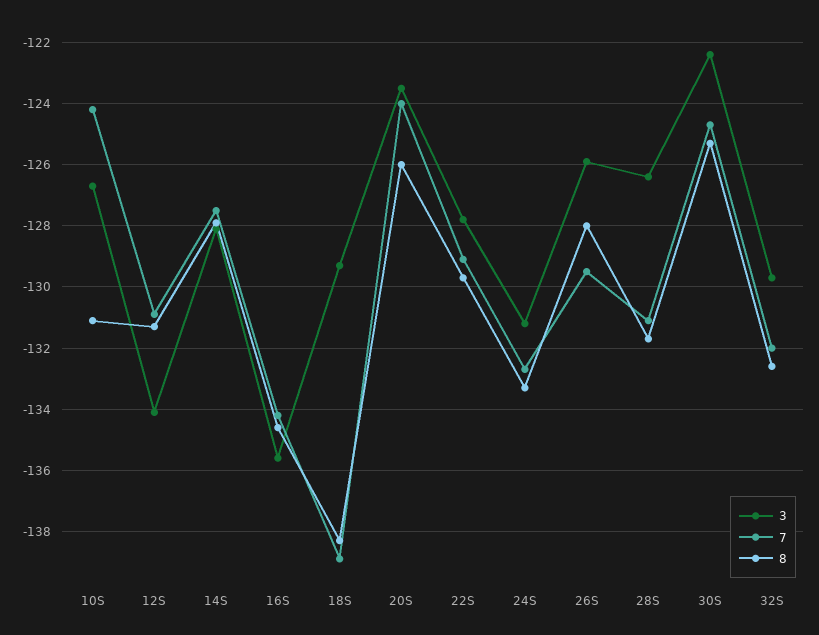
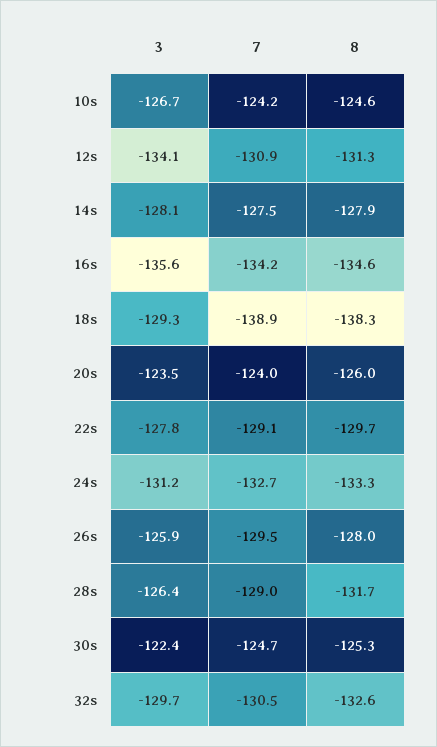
  {
    "3": {
      "10S": -126.7,
      "12S": -134.1,
      "14S": -128.1,
      "16S": -135.6,
      "18S": -129.3,
      "20S": -123.5,
      "22S": -127.8,
      "24S": -131.2,
      "26S": -125.9,
      "28S": -126.4,
      "30S": -122.4,
      "32S": -129.7
    },
    "7": {
      "10S": -124.2,
      "12S": -130.9,
      "14S": -127.5,
      "16S": -134.2,
      "18S": -138.9,
      "20S": -124,
      "22S": -129.1,
      "24S": -132.7,
      "26S": -129.5,
-     "28S": -131,
+     "28S": -129,
      "30S": -124.7,
-     "32S": -132
+     "32S": -130.5
    },
    "8": {
-     "10S": -131,
+     "10S": -124.6,
      "12S": -131.3,
      "14S": -127.9,
      "16S": -134.6,
      "18S": -138.3,
      "20S": -126,
      "22S": -129.7,
      "24S": -133.3,
      "26S": -128,
      "28S": -131.7,
      "30S": -125.3,
      "32S": -132.6
    }
  }

